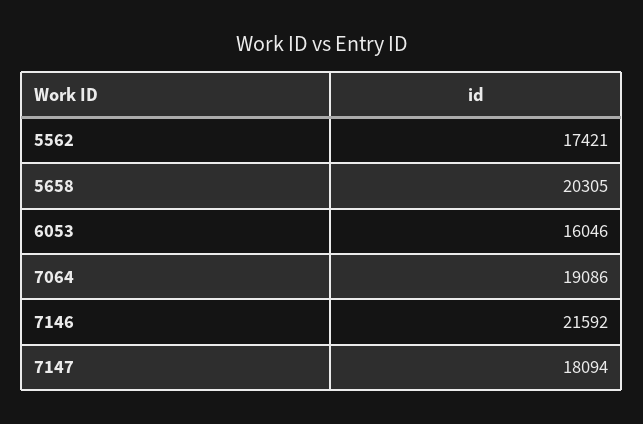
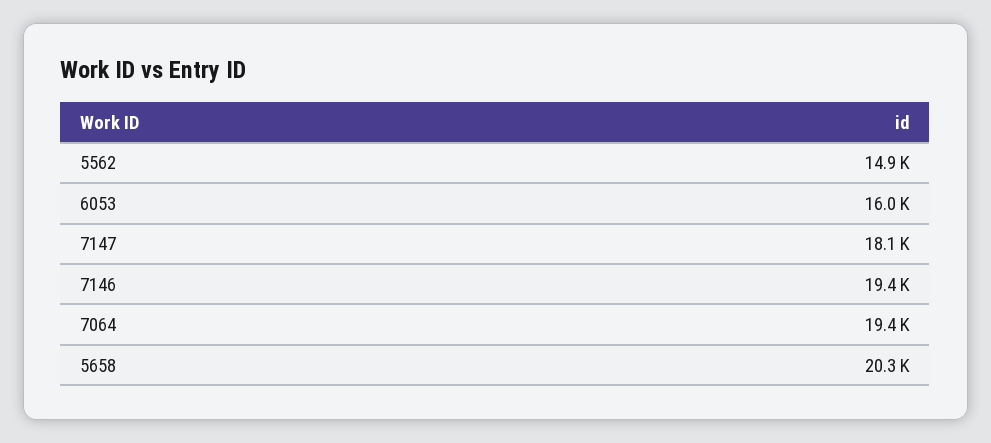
  {
-   "5562": 17421,
+   "5562": 14900,
    "5658": 20305,
    "6053": 16046,
-   "7064": 19086,
+   "7064": 19400,
-   "7146": 21592,
+   "7146": 19400,
    "7147": 18094
  }

